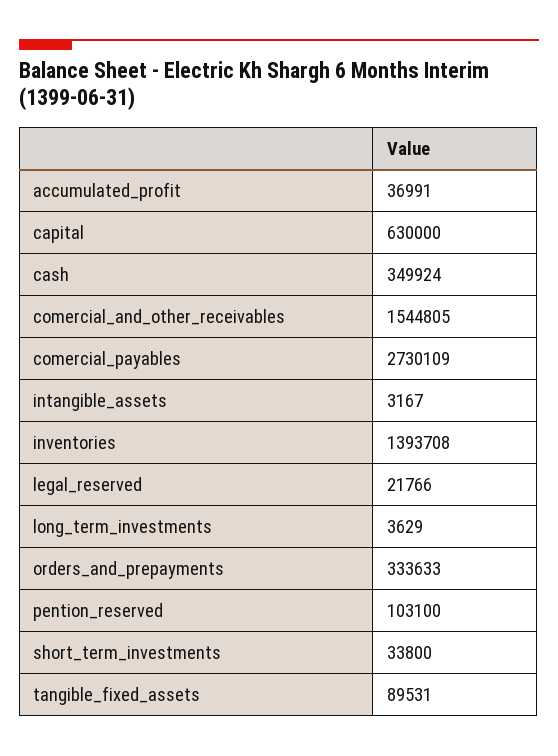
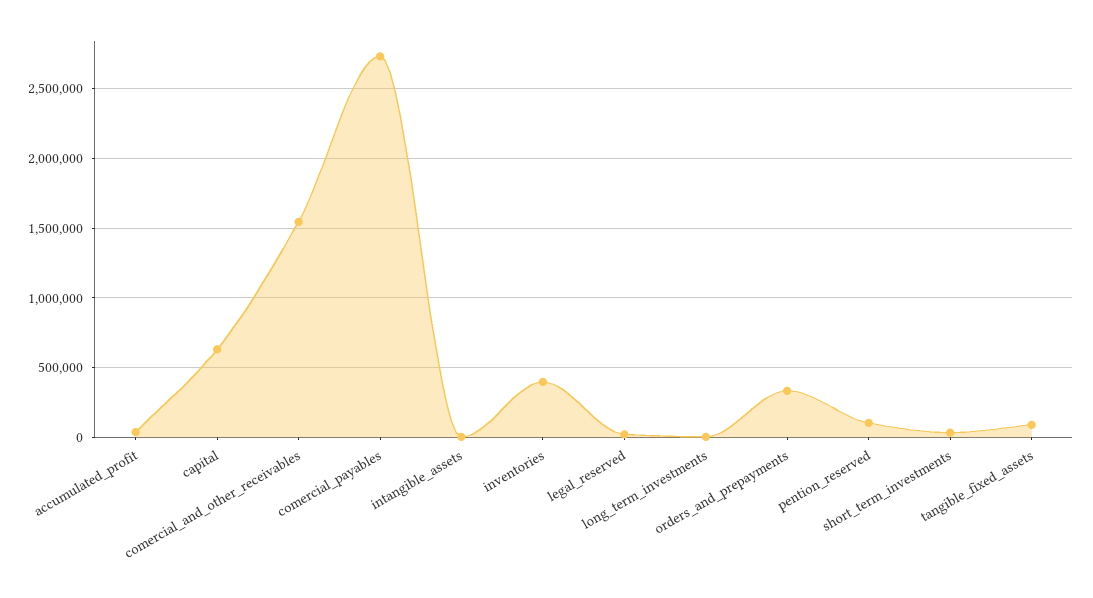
  {
    "accumulated_profit": 36991,
    "capital": 630000,
-   "cash": 349924,
    "comercial_and_other_receivables": 1544805,
    "comercial_payables": 2730109,
    "intangible_assets": 3167,
-   "inventories": 1393708,
+   "inventories": 400000,
    "legal_reserved": 21766,
    "long_term_investments": 3629,
    "orders_and_prepayments": 333633,
    "pention_reserved": 103100,
    "short_term_investments": 33800,
    "tangible_fixed_assets": 89531
  }

